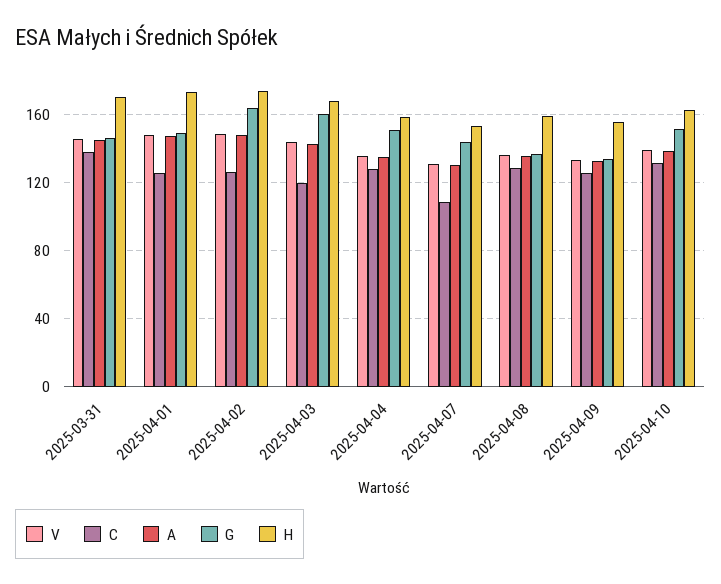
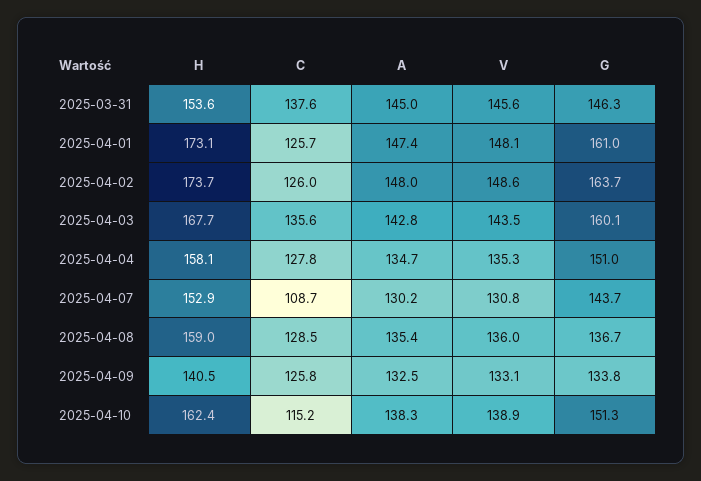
  {
    "V": {
      "2025-03-31": 145.6,
      "2025-04-01": 148.1,
      "2025-04-02": 148.6,
      "2025-04-03": 143.5,
      "2025-04-04": 135.3,
      "2025-04-07": 130.8,
      "2025-04-08": 136,
      "2025-04-09": 133.1,
      "2025-04-10": 138.9
    },
    "C": {
      "2025-03-31": 137.6,
      "2025-04-01": 125.7,
      "2025-04-02": 126,
-     "2025-04-03": 120,
+     "2025-04-03": 135.6,
      "2025-04-04": 127.8,
      "2025-04-07": 108.7,
      "2025-04-08": 128.5,
      "2025-04-09": 125.8,
-     "2025-04-10": 130
+     "2025-04-10": 115.2
    },
    "A": {
      "2025-03-31": 145,
      "2025-04-01": 147.4,
      "2025-04-02": 148,
      "2025-04-03": 142.8,
      "2025-04-04": 134.7,
      "2025-04-07": 130.2,
      "2025-04-08": 135.4,
      "2025-04-09": 132.5,
      "2025-04-10": 138.3
    },
    "G": {
      "2025-03-31": 146.3,
-     "2025-04-01": 150,
+     "2025-04-01": 161,
      "2025-04-02": 163.7,
      "2025-04-03": 160.1,
      "2025-04-04": 151,
      "2025-04-07": 143.7,
      "2025-04-08": 136.7,
      "2025-04-09": 133.8,
      "2025-04-10": 151.3
    },
    "H": {
-     "2025-03-31": 170,
+     "2025-03-31": 153.6,
      "2025-04-01": 173.1,
      "2025-04-02": 173.7,
      "2025-04-03": 167.7,
      "2025-04-04": 158.1,
      "2025-04-07": 152.9,
      "2025-04-08": 159,
-     "2025-04-09": 155,
+     "2025-04-09": 140.5,
      "2025-04-10": 162.4
    }
  }

